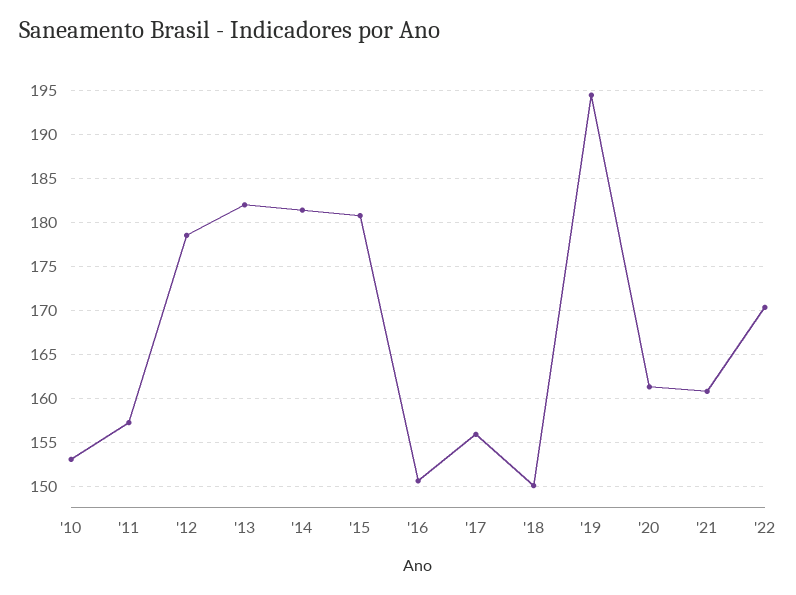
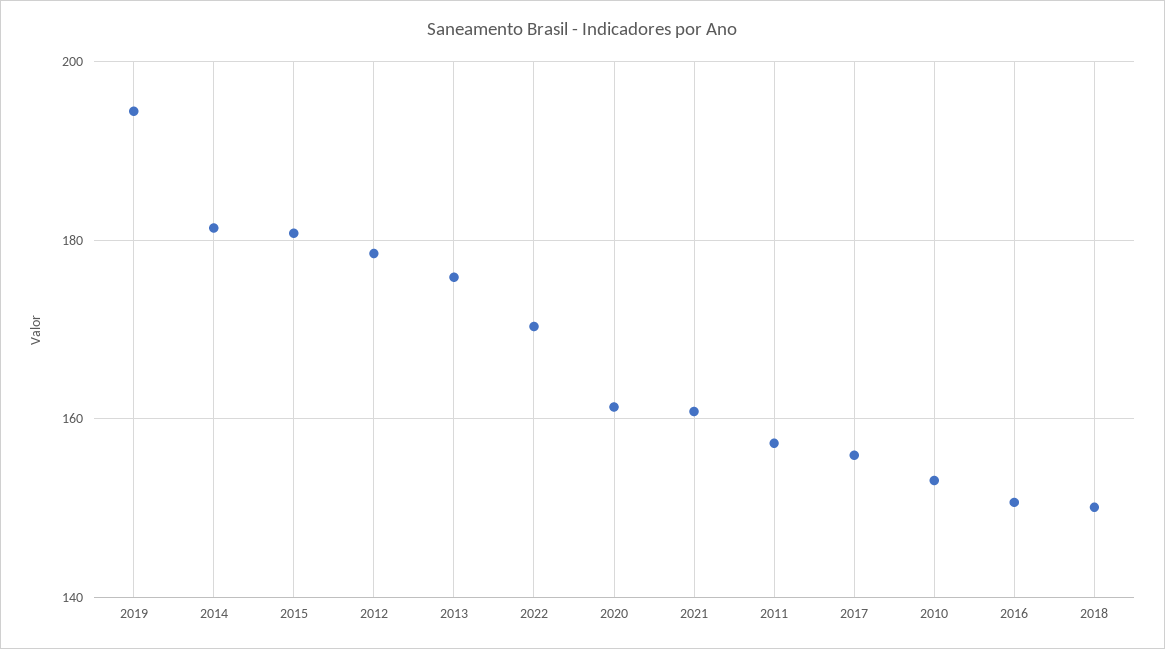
  {
    "'10": 153,
    "'11": 157,
    "'12": 179,
-   "'13": 182,
+   "'13": 176,
    "'14": 181,
    "'15": 181,
    "'16": 151,
    "'17": 156,
    "'18": 150,
    "'19": 194,
    "'20": 161,
    "'21": 161,
    "'22": 170
  }

